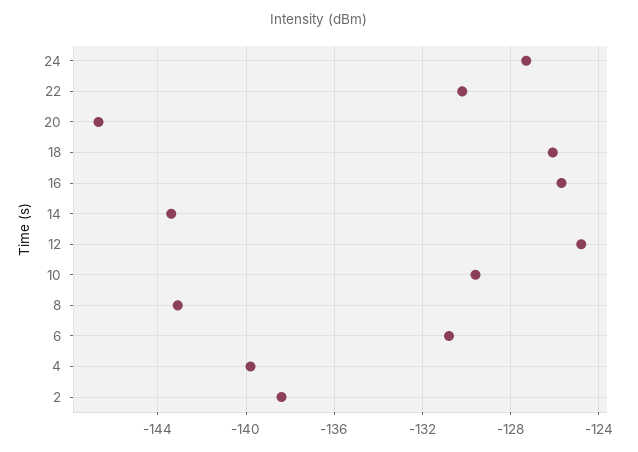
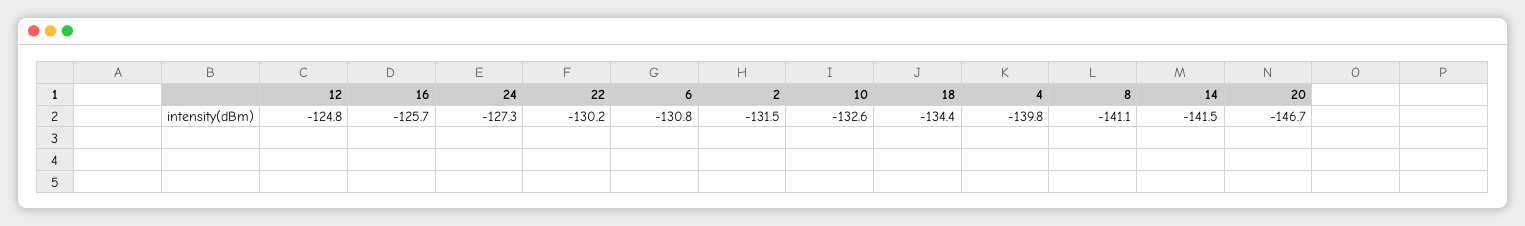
  {
    "24": -127.3,
    "22": -130.2,
    "20": -146.7,
-   "18": -126,
+   "18": -134.4,
    "16": -125.7,
-   "14": -143.5,
+   "14": -141.5,
    "12": -124.8,
-   "10": -129.5,
+   "10": -132.6,
-   "8": -143,
+   "8": -141.1,
    "6": -130.8,
    "4": -139.8,
-   "2": -138.5
+   "2": -131.5
  }

